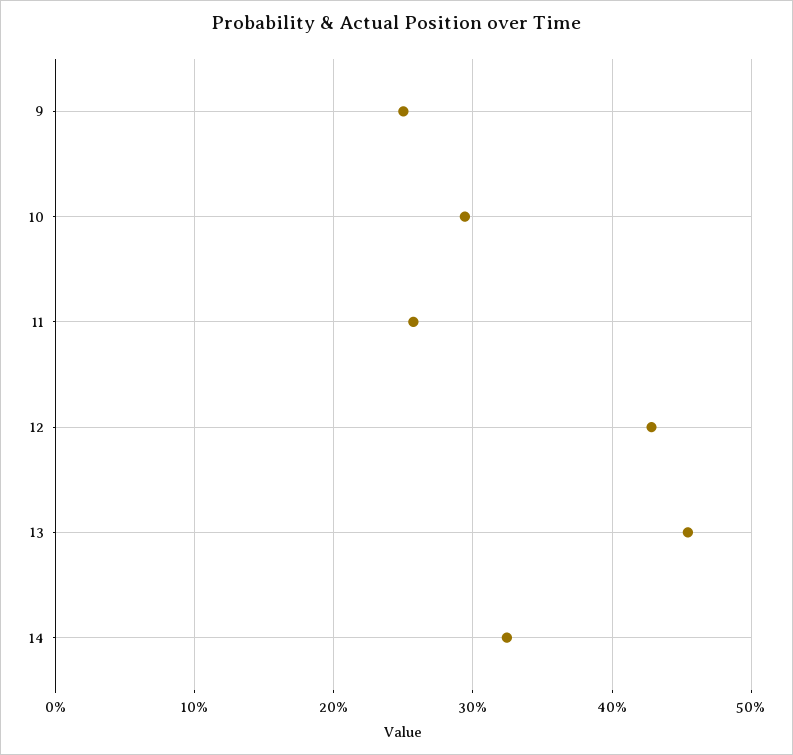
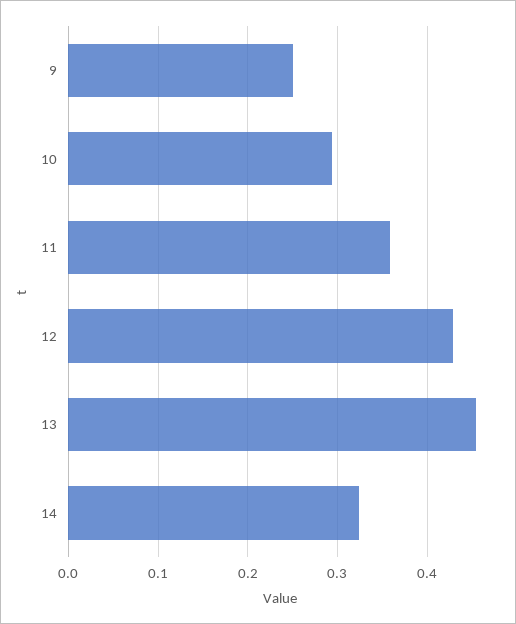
  {
    "9": 0.25,
    "10": 0.29,
-   "11": 0.26,
+   "11": 0.36,
    "12": 0.43,
    "13": 0.45,
    "14": 0.32
  }

